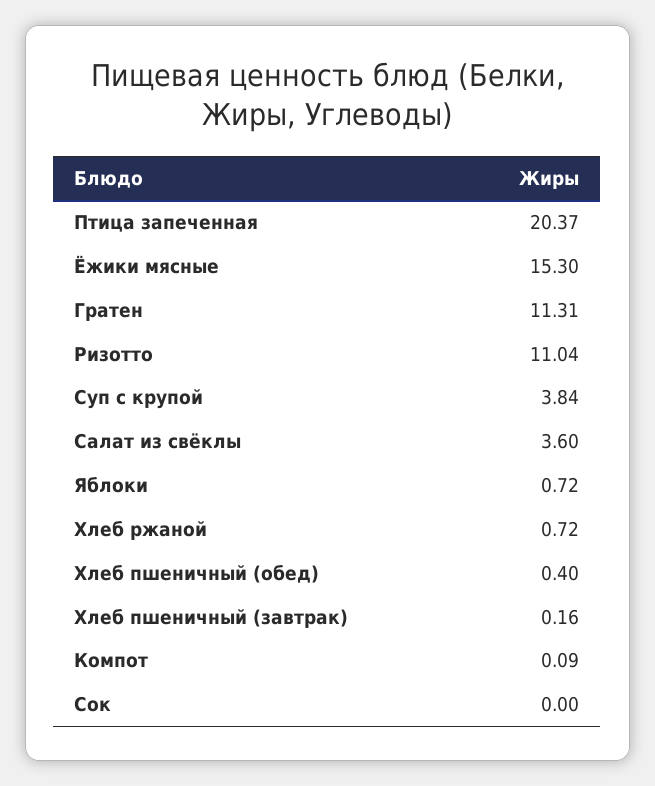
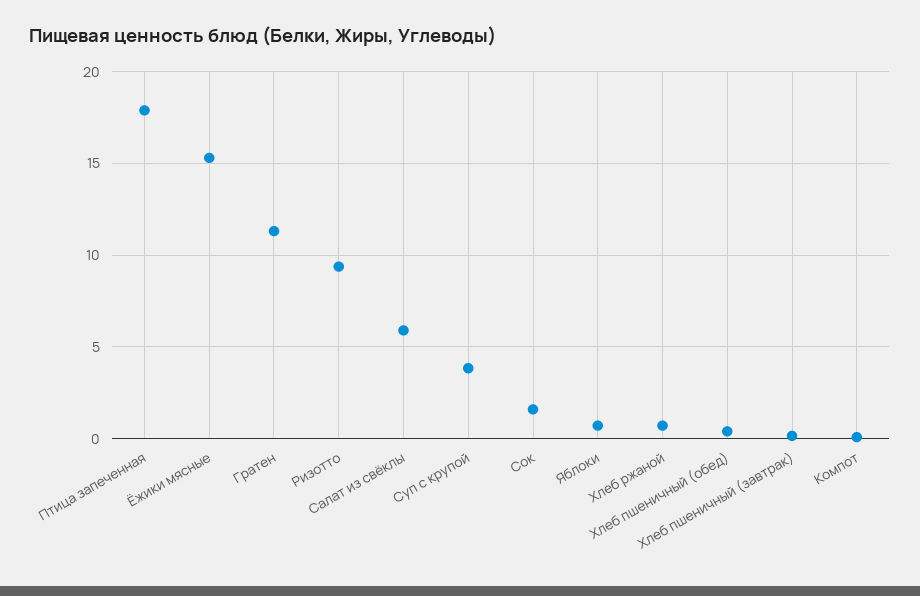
  {
-   "Птица запеченная": 20.37,
+   "Птица запеченная": 18,
    "Ёжики мясные": 15.3,
    "Гратен": 11.31,
-   "Ризотто": 11.04,
+   "Ризотто": 9.5,
    "Суп с крупой": 3.84,
-   "Салат из свёклы": 3.6,
+   "Салат из свёклы": 6,
    "Яблоки": 0.72,
    "Хлеб ржаной": 0.72,
    "Хлеб пшеничный (обед)": 0.4,
    "Хлеб пшеничный (завтрак)": 0.16,
    "Компот": 0.09,
-   "Сок": 0
+   "Сок": 1.5
  }

